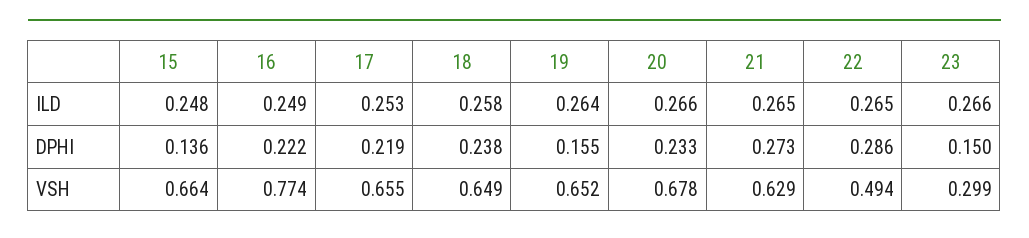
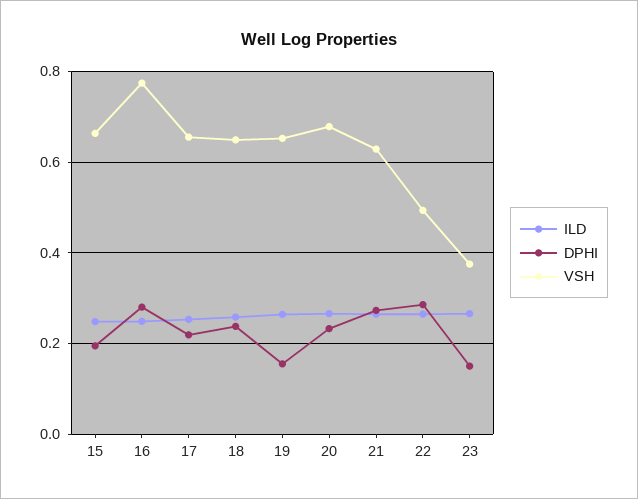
  {
    "ILD": {
      "15": 0.248,
      "16": 0.249,
      "17": 0.253,
      "18": 0.258,
      "19": 0.264,
      "20": 0.266,
      "21": 0.265,
      "22": 0.265,
      "23": 0.266
    },
    "DPHI": {
-     "15": 0.136,
+     "15": 0.2,
-     "16": 0.222,
+     "16": 0.28,
      "17": 0.219,
      "18": 0.238,
      "19": 0.155,
      "20": 0.233,
      "21": 0.273,
      "22": 0.286,
      "23": 0.15
    },
    "VSH": {
      "15": 0.664,
      "16": 0.774,
      "17": 0.655,
      "18": 0.649,
      "19": 0.652,
      "20": 0.678,
      "21": 0.629,
      "22": 0.494,
-     "23": 0.299
+     "23": 0.38
    }
  }

